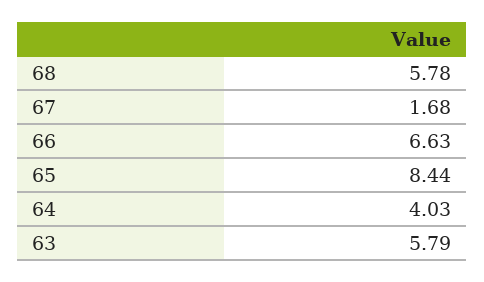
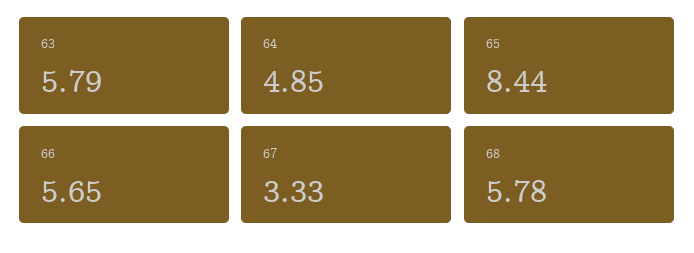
  {
    "68": 5.78,
-   "67": 1.68,
+   "67": 3.33,
-   "66": 6.63,
+   "66": 5.65,
    "65": 8.44,
-   "64": 4.03,
+   "64": 4.85,
    "63": 5.79
  }

